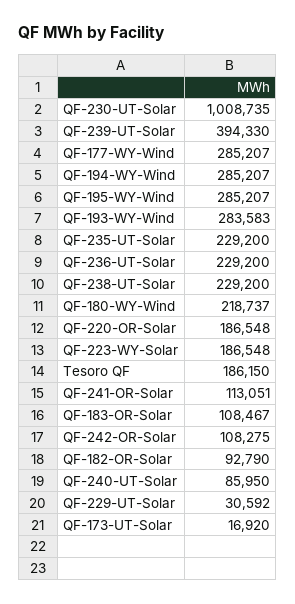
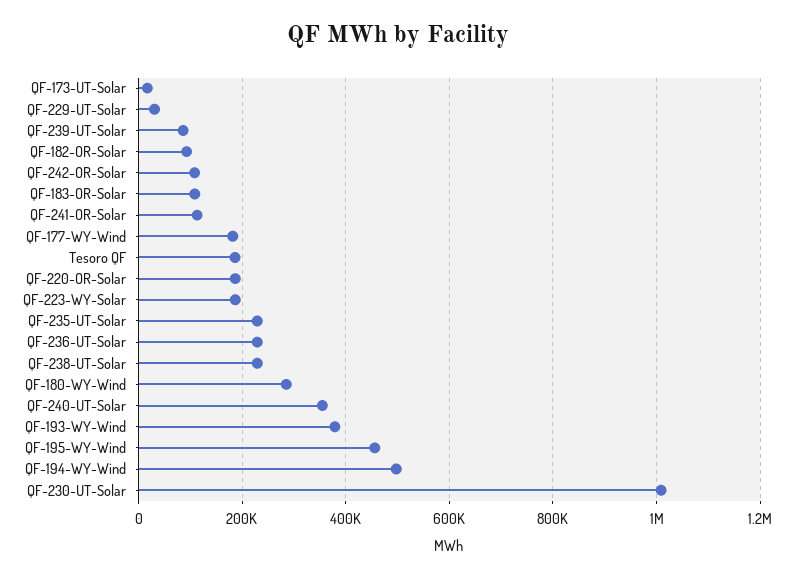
  {
    "QF-230-UT-Solar": 1008735,
-   "QF-239-UT-Solar": 394330,
+   "QF-239-UT-Solar": 80000,
-   "QF-177-WY-Wind": 285207,
+   "QF-177-WY-Wind": 180000,
-   "QF-194-WY-Wind": 285207,
+   "QF-194-WY-Wind": 500000,
-   "QF-195-WY-Wind": 285207,
+   "QF-195-WY-Wind": 460000,
-   "QF-193-WY-Wind": 283583,
+   "QF-193-WY-Wind": 380000,
    "QF-235-UT-Solar": 229200,
    "QF-236-UT-Solar": 229200,
    "QF-238-UT-Solar": 229200,
-   "QF-180-WY-Wind": 218737,
+   "QF-180-WY-Wind": 280000,
    "QF-220-OR-Solar": 186548,
    "QF-223-WY-Solar": 186548,
    "Tesoro QF": 186150,
    "QF-241-OR-Solar": 113051,
    "QF-183-OR-Solar": 108467,
    "QF-242-OR-Solar": 108275,
    "QF-182-OR-Solar": 92790,
-   "QF-240-UT-Solar": 85950,
+   "QF-240-UT-Solar": 360000,
    "QF-229-UT-Solar": 30592,
    "QF-173-UT-Solar": 16920
  }

